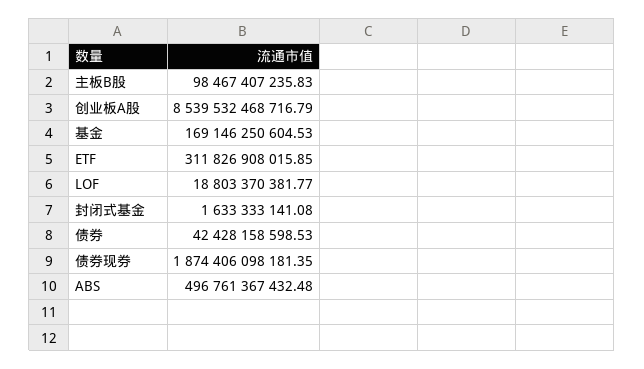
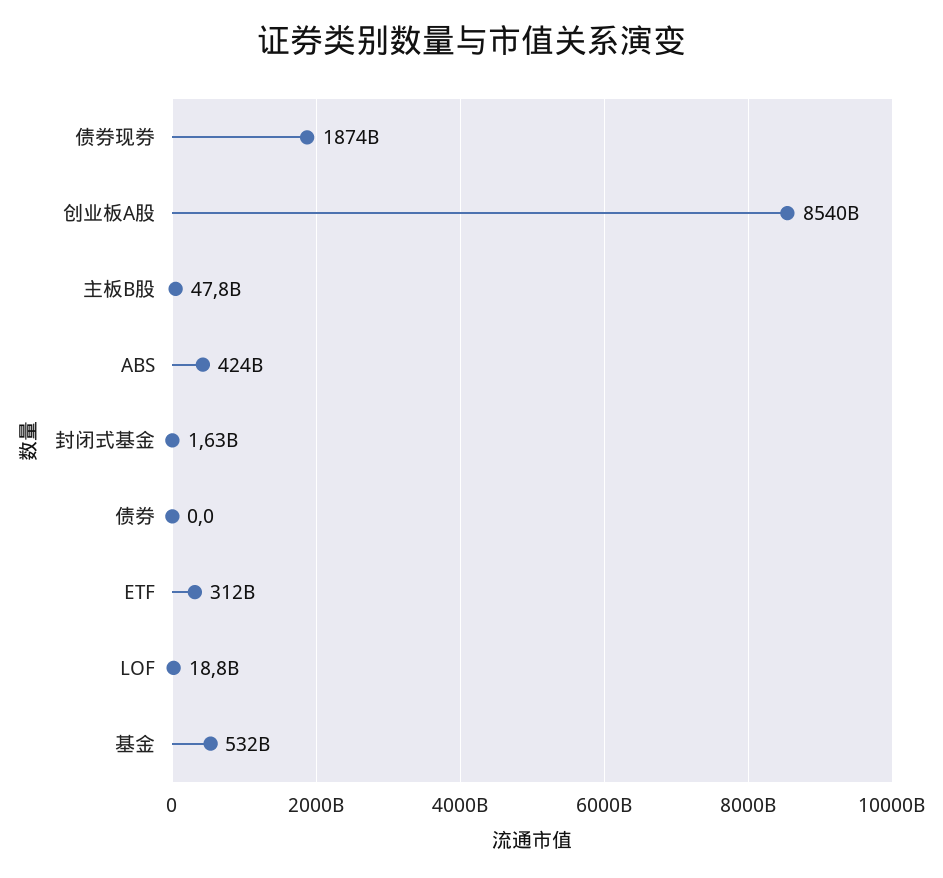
  {
-   "主板B股": 98467407235.83,
+   "主板B股": 47800000000,
    "创业板A股": 8539532468716.79,
-   "基金": 169146250604.53,
+   "基金": 532000000000,
    "ETF": 311826908015.85,
    "LOF": 18803370381.77,
    "封闭式基金": 1633333141.08,
-   "债券": 42428158598.53,
+   "债券": 0,
    "债券现券": 1874406098181.35,
-   "ABS": 496761367432.48
+   "ABS": 424000000000
  }

